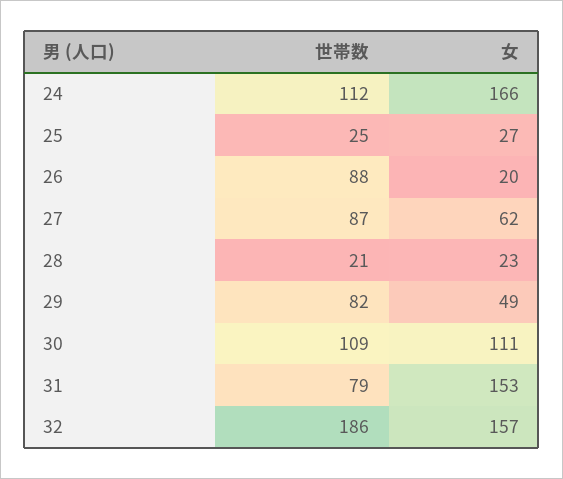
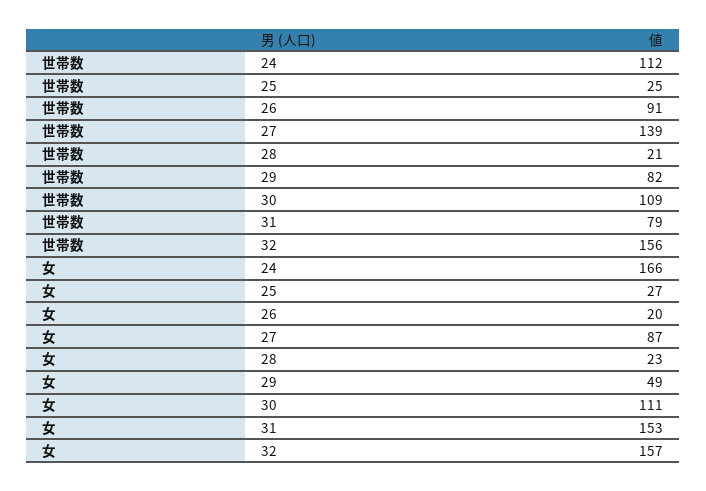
  {
    "世帯数": {
      "24": 112,
      "25": 25,
-     "26": 88,
+     "26": 91,
-     "27": 87,
+     "27": 139,
      "28": 21,
      "29": 82,
      "30": 109,
      "31": 79,
-     "32": 186
+     "32": 156
    },
    "女": {
      "24": 166,
      "25": 27,
      "26": 20,
-     "27": 62,
+     "27": 87,
      "28": 23,
      "29": 49,
      "30": 111,
      "31": 153,
      "32": 157
    }
  }

